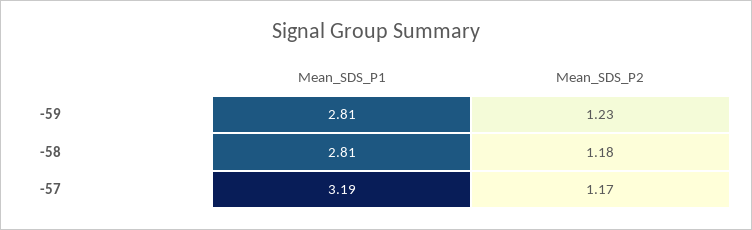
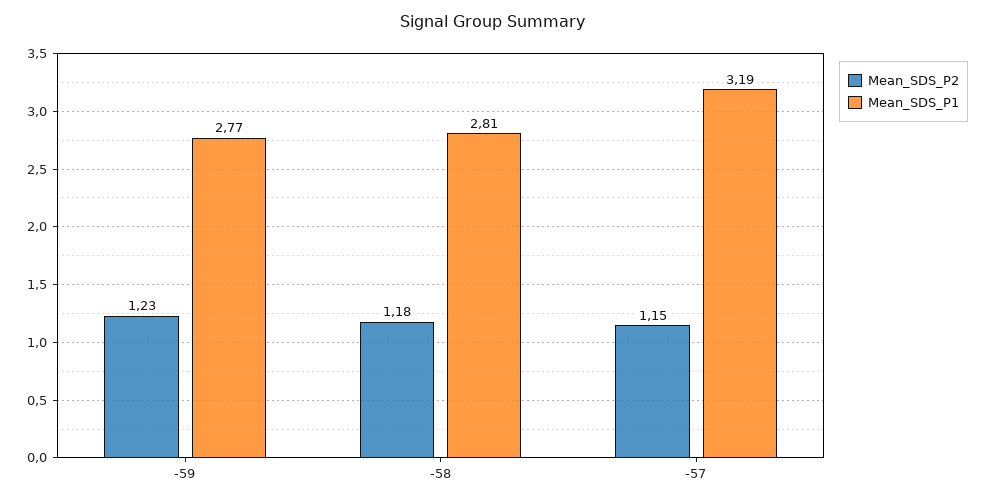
  {
    "Mean_SDS_P1": {
-     "-59": 2.81,
+     "-59": 2.77,
      "-58": 2.81,
      "-57": 3.19
    },
    "Mean_SDS_P2": {
      "-59": 1.23,
      "-58": 1.18,
-     "-57": 1.17
+     "-57": 1.15
    }
  }

